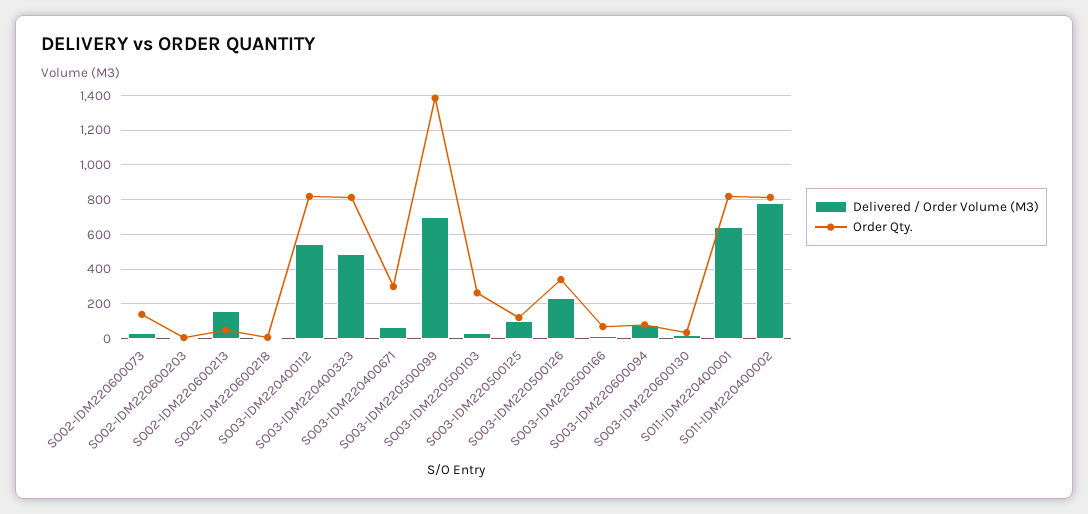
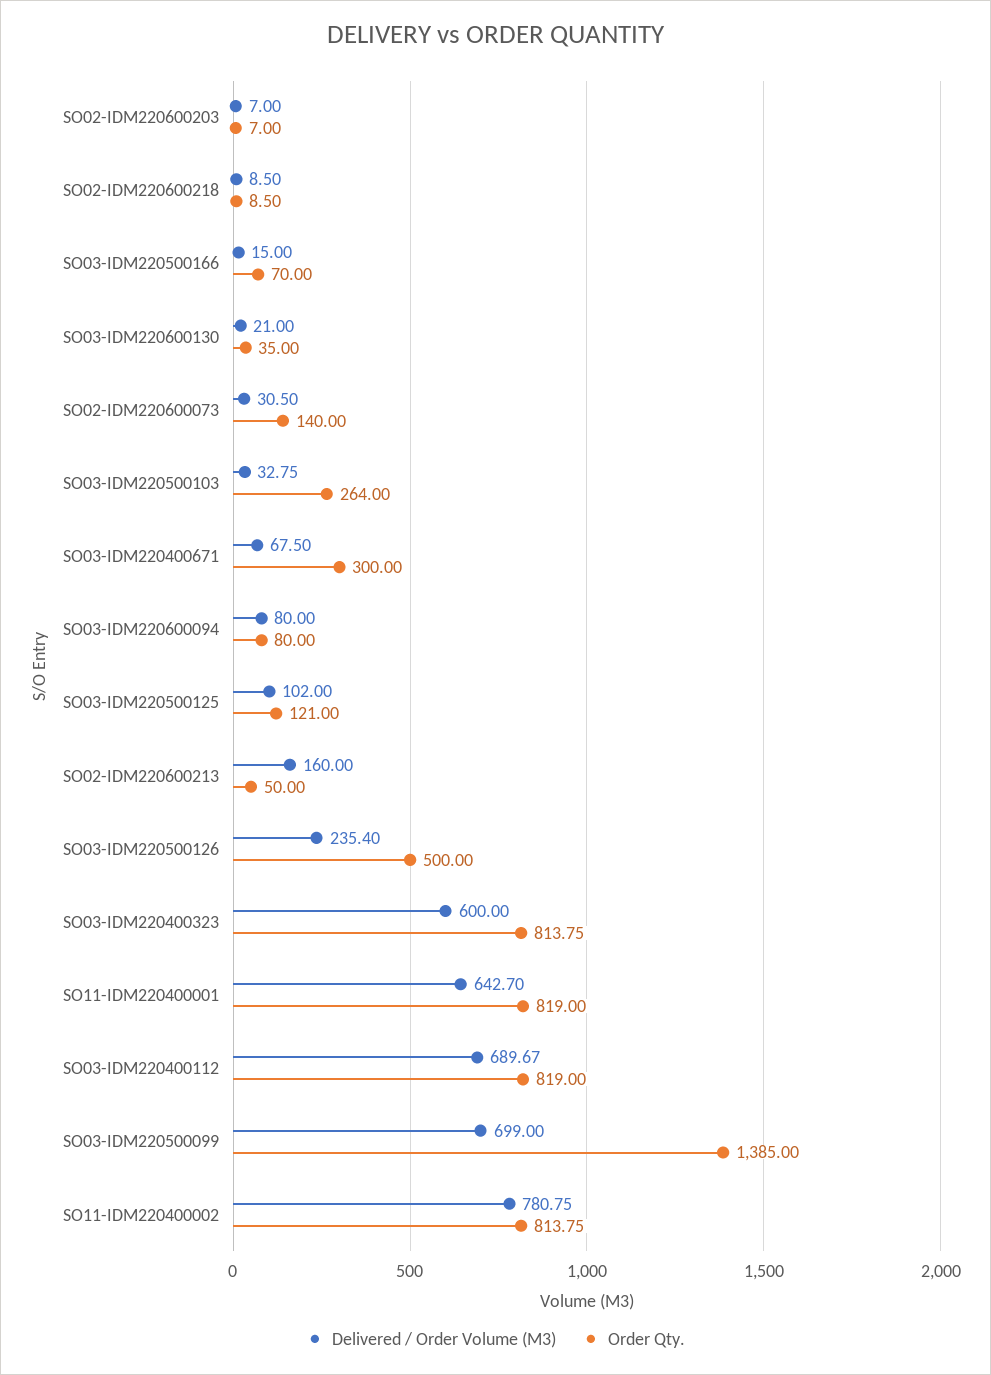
  {
    "Delivered / Order Volume (M3)": {
      "SO02-IDM220600073": 30.5,
      "SO02-IDM220600203": 7,
      "SO02-IDM220600213": 160,
      "SO02-IDM220600218": 8.5,
-     "SO03-IDM220400112": 550,
+     "SO03-IDM220400112": 689.67,
-     "SO03-IDM220400323": 500,
+     "SO03-IDM220400323": 600,
      "SO03-IDM220400671": 67.5,
      "SO03-IDM220500099": 699,
      "SO03-IDM220500103": 32.75,
      "SO03-IDM220500125": 102,
      "SO03-IDM220500126": 235.4,
      "SO03-IDM220500166": 15,
      "SO03-IDM220600094": 80,
      "SO03-IDM220600130": 21,
      "SO11-IDM220400001": 642.7,
      "SO11-IDM220400002": 780.75
    },
    "Order Qty.": {
      "SO02-IDM220600073": 140,
      "SO02-IDM220600203": 7,
      "SO02-IDM220600213": 50,
      "SO02-IDM220600218": 8.5,
      "SO03-IDM220400112": 819,
      "SO03-IDM220400323": 813.75,
      "SO03-IDM220400671": 300,
      "SO03-IDM220500099": 1385,
      "SO03-IDM220500103": 264,
      "SO03-IDM220500125": 121,
-     "SO03-IDM220500126": 350,
+     "SO03-IDM220500126": 500,
      "SO03-IDM220500166": 70,
      "SO03-IDM220600094": 80,
      "SO03-IDM220600130": 35,
      "SO11-IDM220400001": 819,
      "SO11-IDM220400002": 813.75
    }
  }

